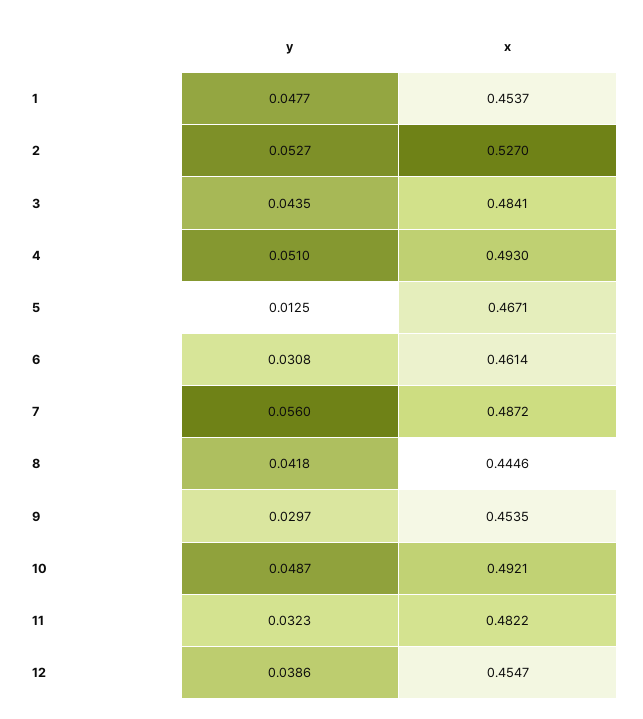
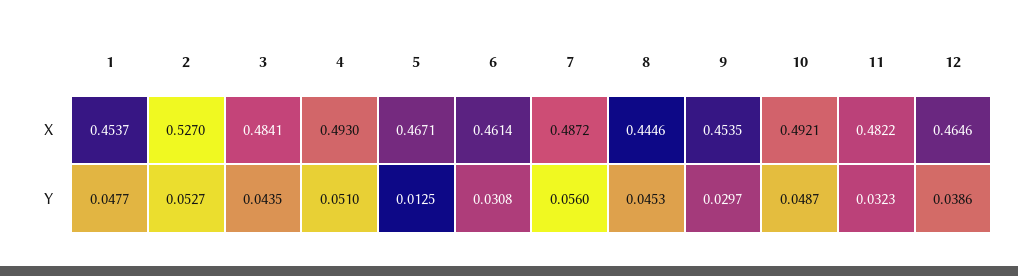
  {
    "y": {
      "1": 0.0477,
      "2": 0.0527,
      "3": 0.0435,
      "4": 0.051,
      "5": 0.0125,
      "6": 0.0308,
      "7": 0.056,
-     "8": 0.0418,
+     "8": 0.0453,
      "9": 0.0297,
      "10": 0.0487,
      "11": 0.0323,
      "12": 0.0386
    },
    "x": {
      "1": 0.4537,
      "2": 0.527,
      "3": 0.4841,
      "4": 0.493,
      "5": 0.4671,
      "6": 0.4614,
      "7": 0.4872,
      "8": 0.4446,
      "9": 0.4535,
      "10": 0.4921,
      "11": 0.4822,
-     "12": 0.4547
+     "12": 0.4646
    }
  }

